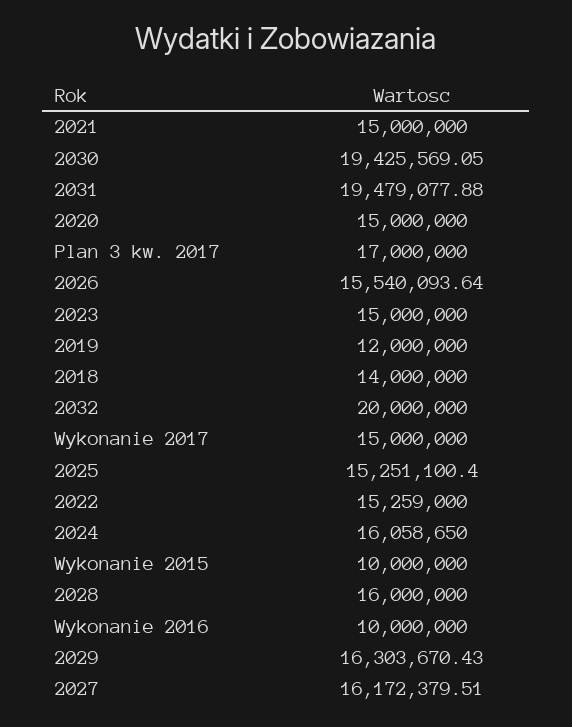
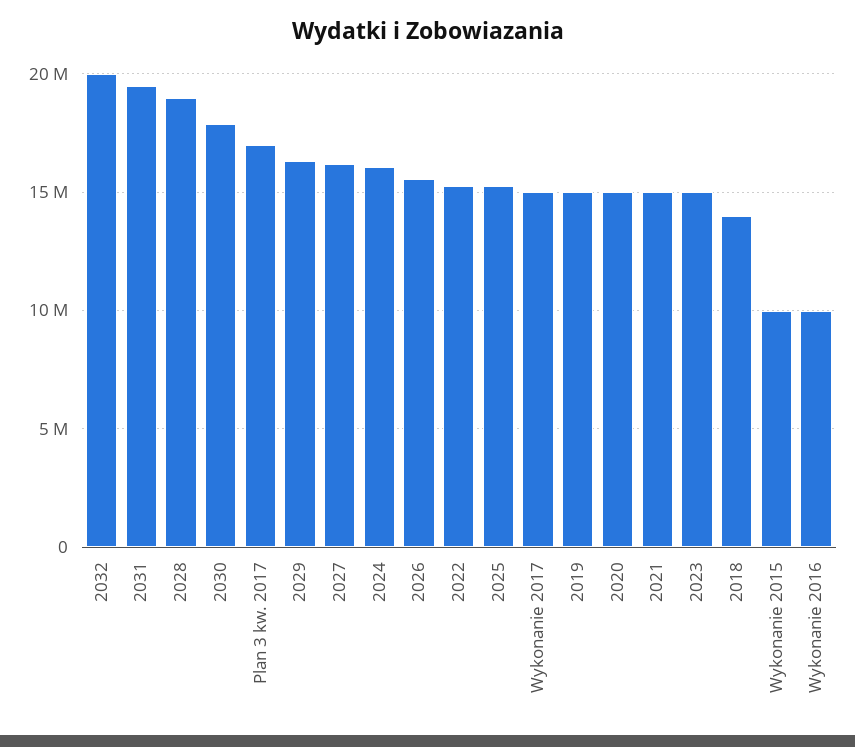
  {
    "2021": 15000000,
-   "2030": 19425569.05,
+   "2030": 18000000,
    "2031": 19479077.88,
    "2020": 15000000,
    "Plan 3 kw. 2017": 17000000,
    "2026": 15540093.64,
    "2023": 15000000,
-   "2019": 12000000,
+   "2019": 15000000,
    "2018": 14000000,
    "2032": 20000000,
    "Wykonanie 2017": 15000000,
    "2025": 15251100.4,
    "2022": 15259000,
    "2024": 16058650,
    "Wykonanie 2015": 10000000,
-   "2028": 16000000,
+   "2028": 19000000,
    "Wykonanie 2016": 10000000,
    "2029": 16303670.43,
    "2027": 16172379.51
  }

